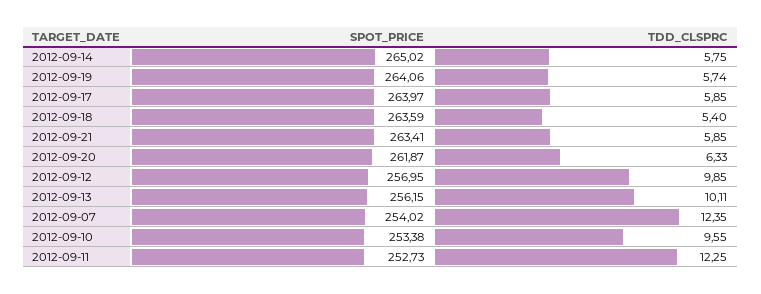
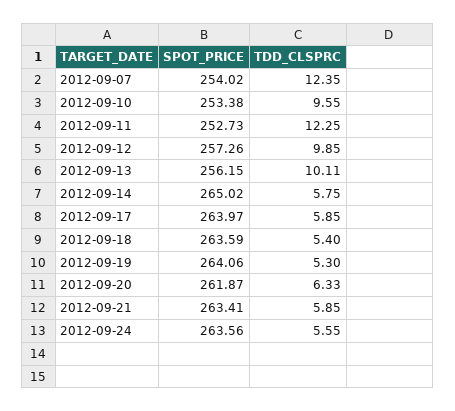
  {
    "SPOT_PRICE": {
      "2012-09-14": 265.02,
      "2012-09-19": 264.06,
      "2012-09-17": 263.97,
      "2012-09-18": 263.59,
      "2012-09-21": 263.41,
      "2012-09-20": 261.87,
-     "2012-09-12": 256.95,
+     "2012-09-12": 257.26,
      "2012-09-13": 256.15,
      "2012-09-07": 254.02,
      "2012-09-10": 253.38,
-     "2012-09-11": 252.73
+     "2012-09-11": 252.73,
+     "2012-09-24": 263.56
    },
    "TDD_CLSPRC": {
      "2012-09-14": 5.75,
-     "2012-09-19": 5.74,
+     "2012-09-19": 5.3,
      "2012-09-17": 5.85,
      "2012-09-18": 5.4,
      "2012-09-21": 5.85,
      "2012-09-20": 6.33,
      "2012-09-12": 9.85,
      "2012-09-13": 10.11,
      "2012-09-07": 12.35,
      "2012-09-10": 9.55,
-     "2012-09-11": 12.25
+     "2012-09-11": 12.25,
+     "2012-09-24": 5.55
    }
  }

